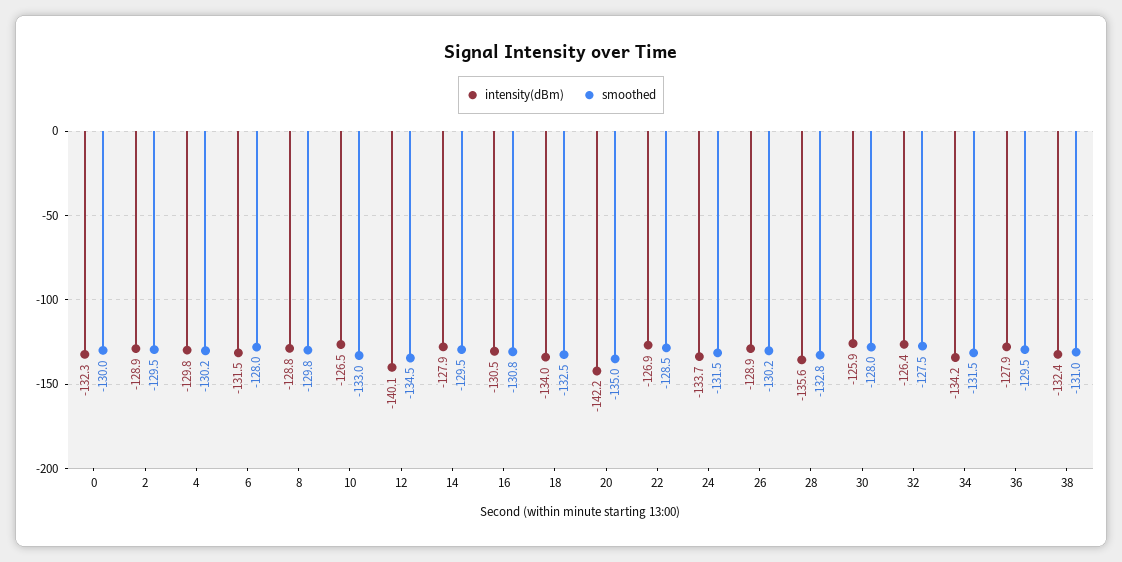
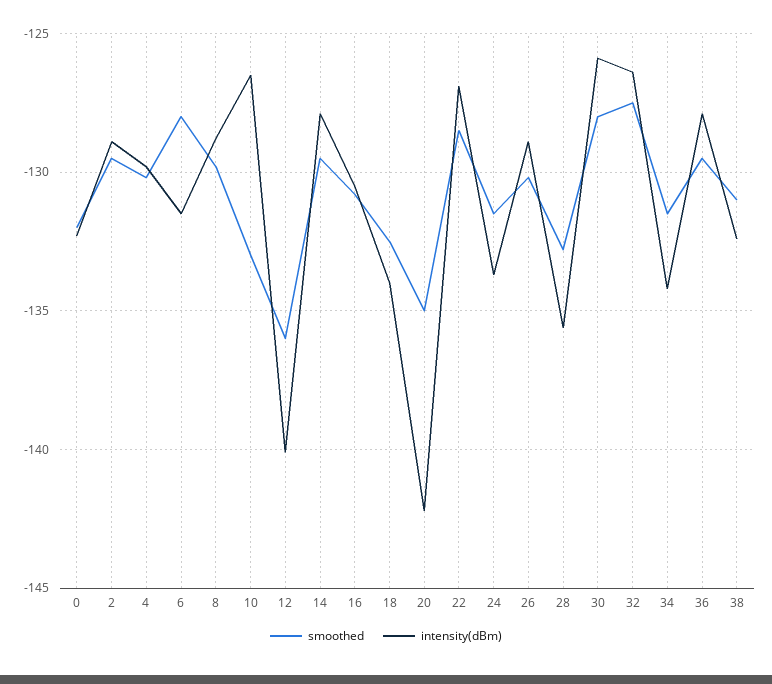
  {
    "intensity(dBm)": {
      "0": -132.3,
      "2": -128.9,
      "4": -129.8,
      "6": -131.5,
      "8": -128.8,
      "10": -126.5,
      "12": -140.1,
      "14": -127.9,
      "16": -130.5,
      "18": -134,
      "20": -142.2,
      "22": -126.9,
      "24": -133.7,
      "26": -128.9,
      "28": -135.6,
      "30": -125.9,
      "32": -126.4,
      "34": -134.2,
      "36": -127.9,
      "38": -132.4
    },
    "smoothed": {
-     "0": -130,
+     "0": -132,
      "2": -129.5,
      "4": -130.2,
      "6": -128,
      "8": -129.8,
      "10": -133,
-     "12": -134.5,
+     "12": -136,
      "14": -129.5,
      "16": -130.8,
      "18": -132.5,
      "20": -135,
      "22": -128.5,
      "24": -131.5,
      "26": -130.2,
      "28": -132.8,
      "30": -128,
      "32": -127.5,
      "34": -131.5,
      "36": -129.5,
      "38": -131
    }
  }

